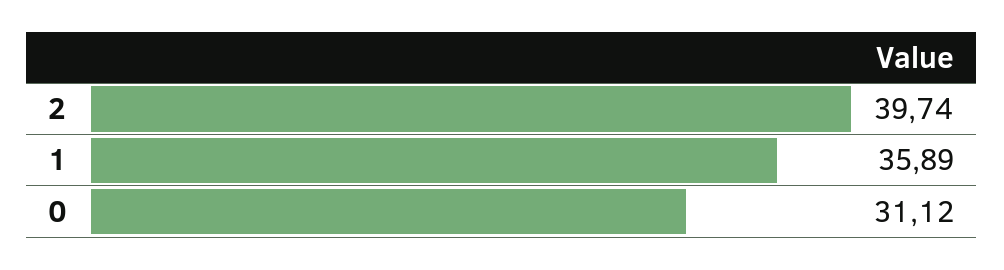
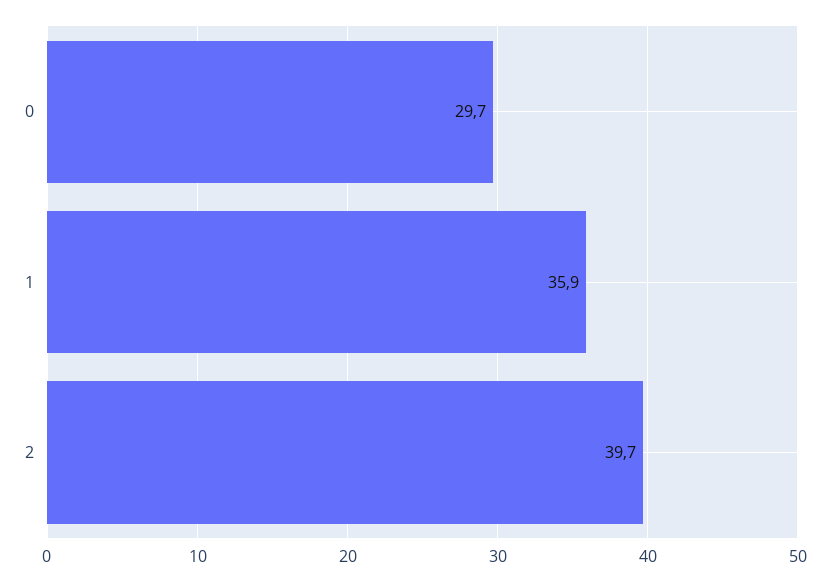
  {
    "2": 39.74,
    "1": 35.89,
-   "0": 31.12
+   "0": 29.7
  }

